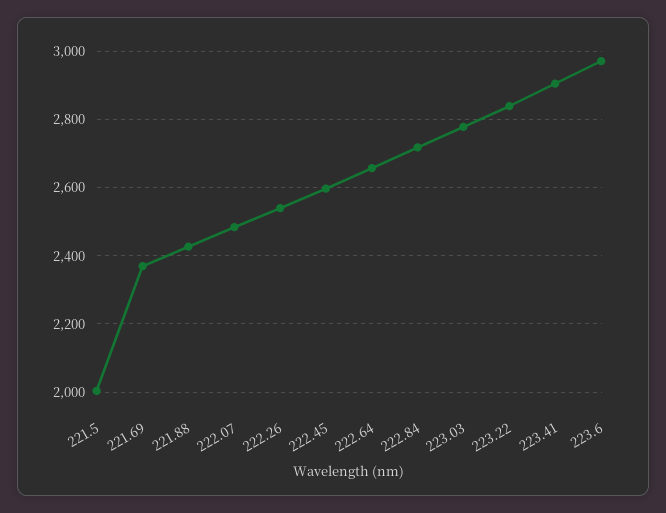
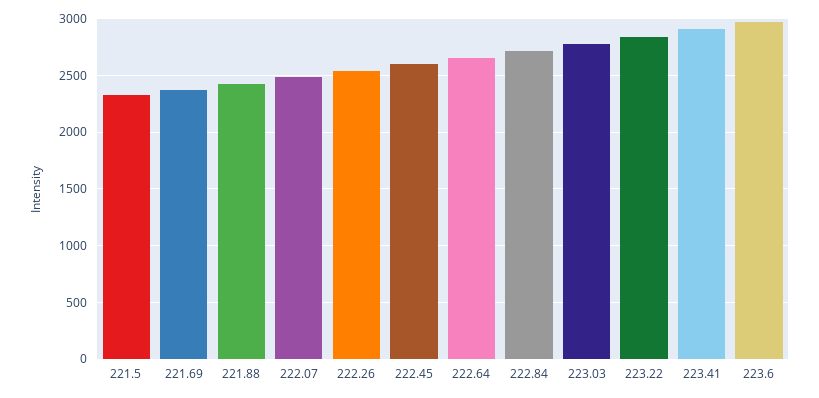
  {
-   "221.5": 2000,
+   "221.5": 2300,
    "221.69": 2380,
    "221.88": 2420,
    "222.07": 2480,
    "222.26": 2540,
    "222.45": 2600,
    "222.64": 2660,
    "222.84": 2720,
    "223.03": 2780,
    "223.22": 2840,
    "223.41": 2900,
    "223.6": 2980
  }

